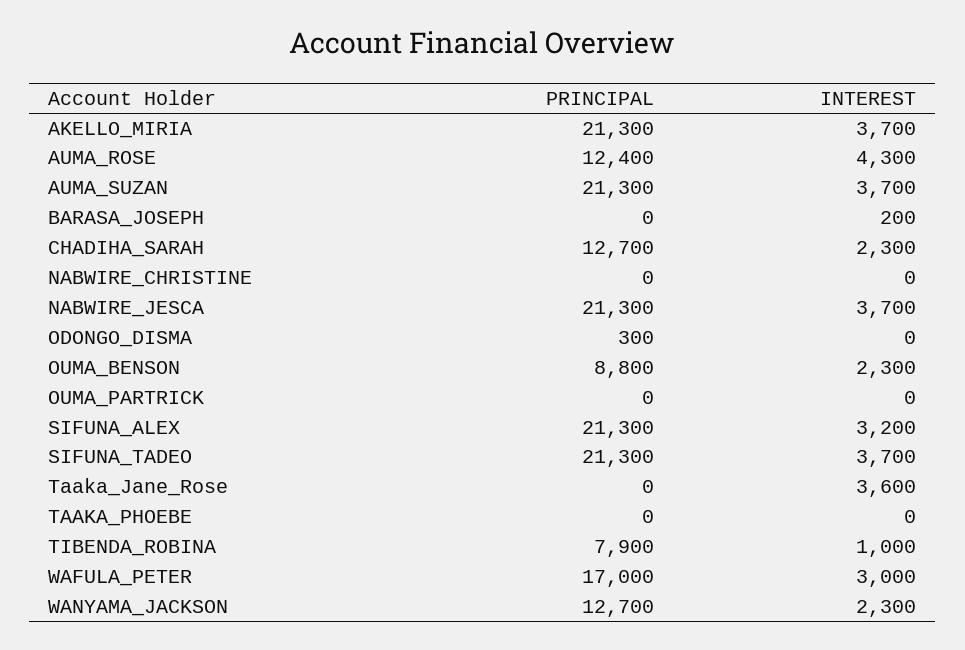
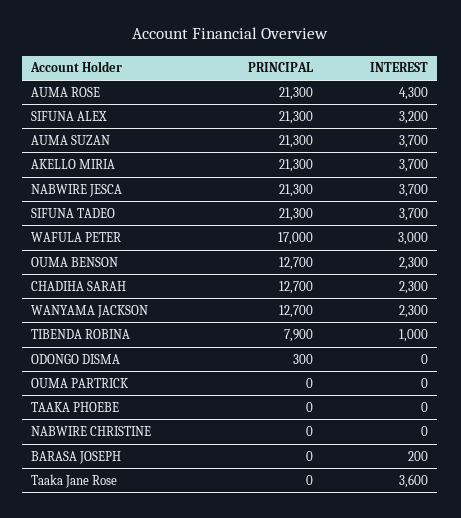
  {
    "PRINCIPAL": {
      "AKELLO_MIRIA": 21300,
-     "AUMA_ROSE": 12400,
+     "AUMA_ROSE": 21300,
      "AUMA_SUZAN": 21300,
      "BARASA_JOSEPH": 0,
      "CHADIHA_SARAH": 12700,
      "NABWIRE_CHRISTINE": 0,
      "NABWIRE_JESCA": 21300,
      "ODONGO_DISMA": 300,
-     "OUMA_BENSON": 8800,
+     "OUMA_BENSON": 12700,
      "OUMA_PARTRICK": 0,
      "SIFUNA_ALEX": 21300,
      "SIFUNA_TADEO": 21300,
      "Taaka_Jane_Rose": 0,
      "TAAKA_PHOEBE": 0,
      "TIBENDA_ROBINA": 7900,
      "WAFULA_PETER": 17000,
      "WANYAMA_JACKSON": 12700
    },
    "INTEREST": {
      "AKELLO_MIRIA": 3700,
      "AUMA_ROSE": 4300,
      "AUMA_SUZAN": 3700,
      "BARASA_JOSEPH": 200,
      "CHADIHA_SARAH": 2300,
      "NABWIRE_CHRISTINE": 0,
      "NABWIRE_JESCA": 3700,
      "ODONGO_DISMA": 0,
      "OUMA_BENSON": 2300,
      "OUMA_PARTRICK": 0,
      "SIFUNA_ALEX": 3200,
      "SIFUNA_TADEO": 3700,
      "Taaka_Jane_Rose": 3600,
      "TAAKA_PHOEBE": 0,
      "TIBENDA_ROBINA": 1000,
      "WAFULA_PETER": 3000,
      "WANYAMA_JACKSON": 2300
    }
  }

